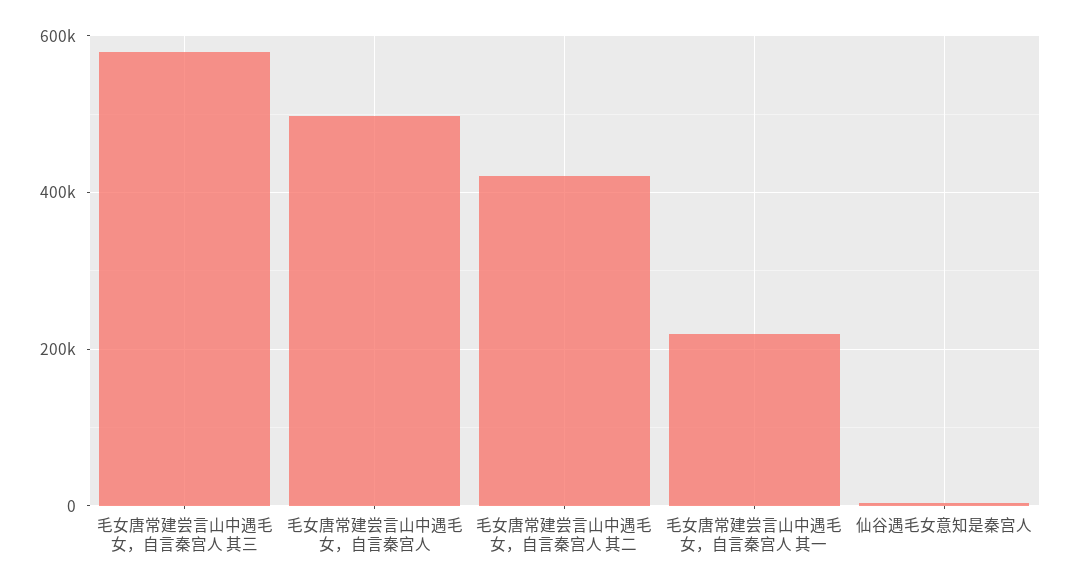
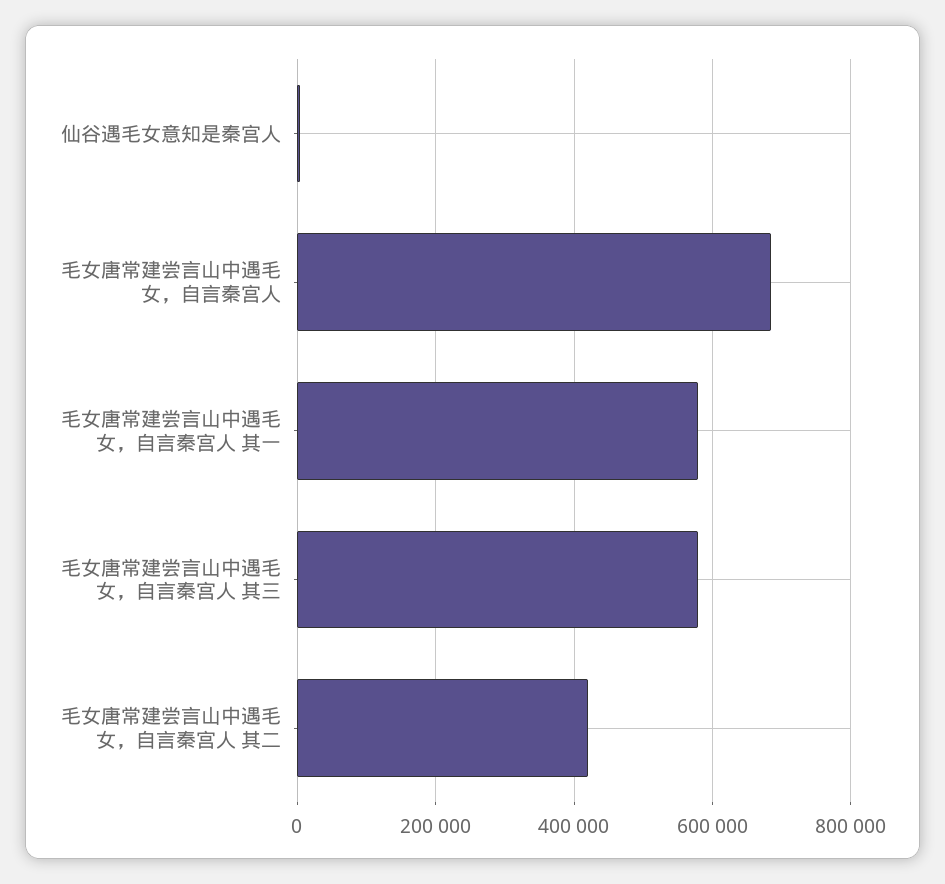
  {
    "毛女唐常建尝言山中遇毛女，自言秦宫人 其三": 580000,
-   "毛女唐常建尝言山中遇毛女，自言秦宫人": 500000,
+   "毛女唐常建尝言山中遇毛女，自言秦宫人": 680000,
    "毛女唐常建尝言山中遇毛女，自言秦宫人 其二": 420000,
-   "毛女唐常建尝言山中遇毛女，自言秦宫人 其一": 220000,
+   "毛女唐常建尝言山中遇毛女，自言秦宫人 其一": 580000,
    "仙谷遇毛女意知是秦宫人": 0
  }

